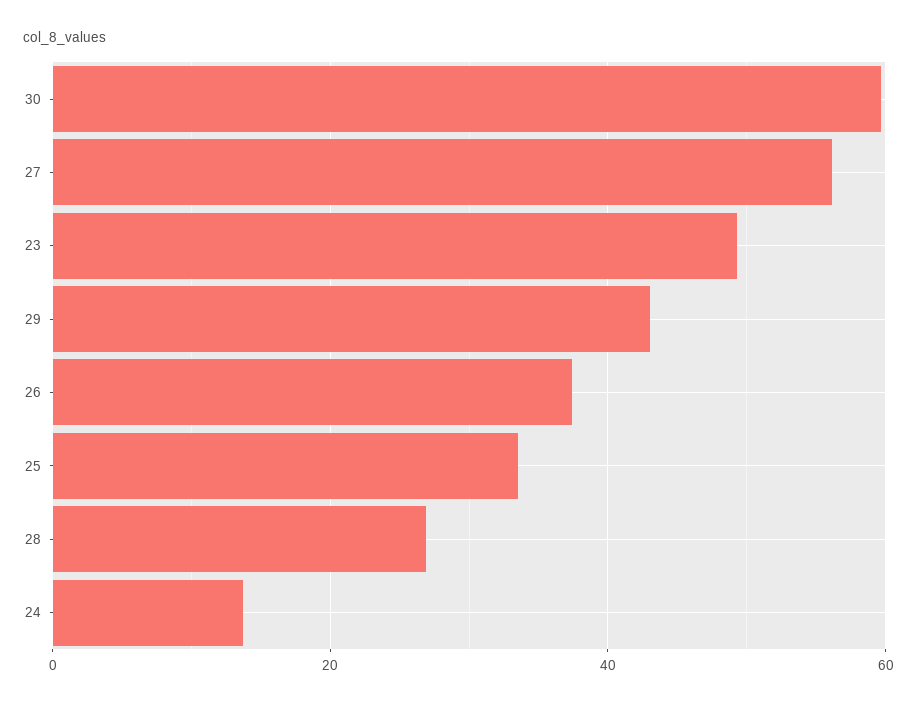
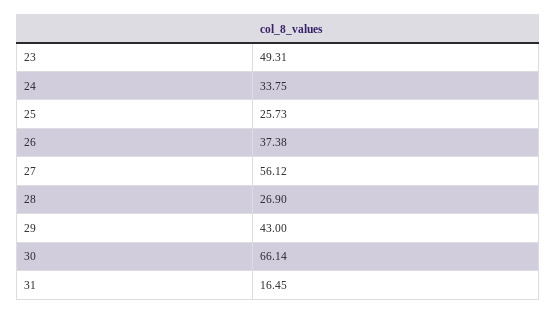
  {
-   "30": 60,
+   "30": 66.14,
    "27": 56.12,
    "23": 49.31,
    "29": 43,
    "26": 37.38,
-   "25": 34,
+   "25": 25.73,
    "28": 26.9,
-   "24": 14
+   "24": 33.75,
+   "31": 16.45
  }

